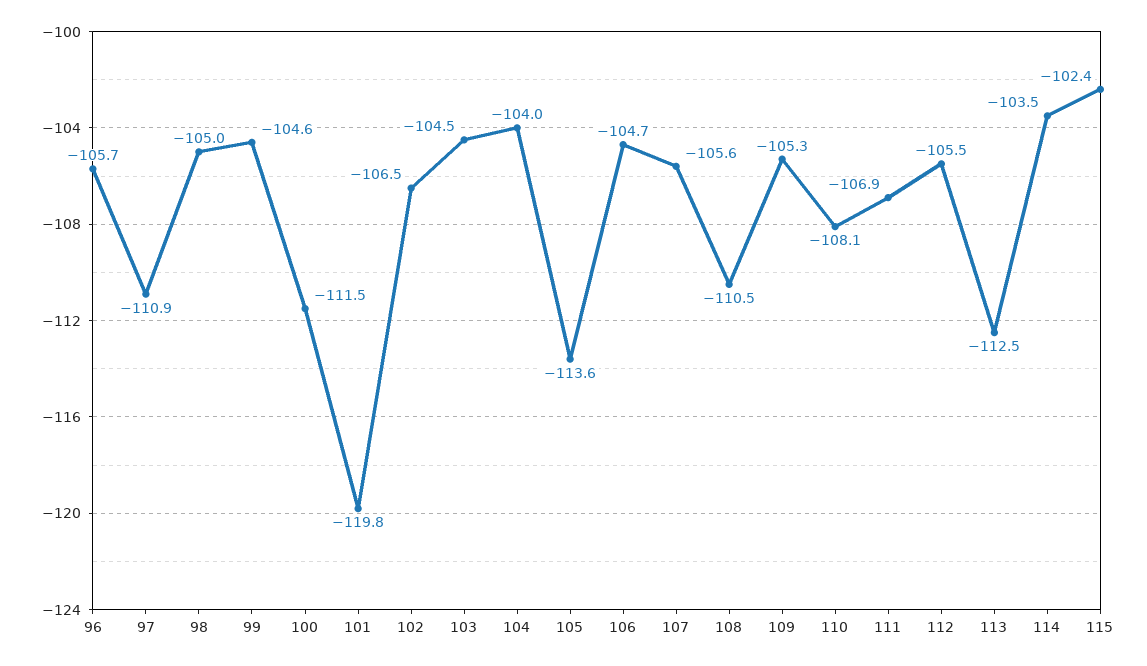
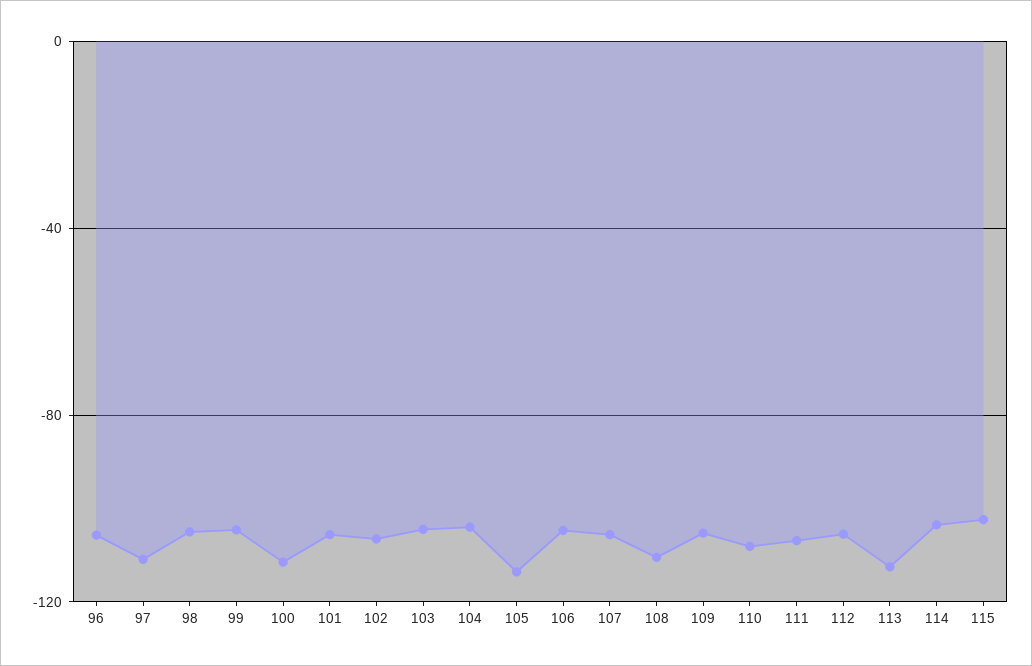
  {
    "96": -105.7,
    "97": -110.9,
    "98": -105,
    "99": -104.6,
    "100": -111.5,
-   "101": -119.8,
+   "101": -105,
    "102": -106.5,
    "103": -104.5,
    "104": -104,
    "105": -113.6,
    "106": -104.7,
    "107": -105.6,
    "108": -110.5,
    "109": -105.3,
    "110": -108.1,
    "111": -106.9,
    "112": -105.5,
    "113": -112.5,
    "114": -103.5,
    "115": -102.4
  }

